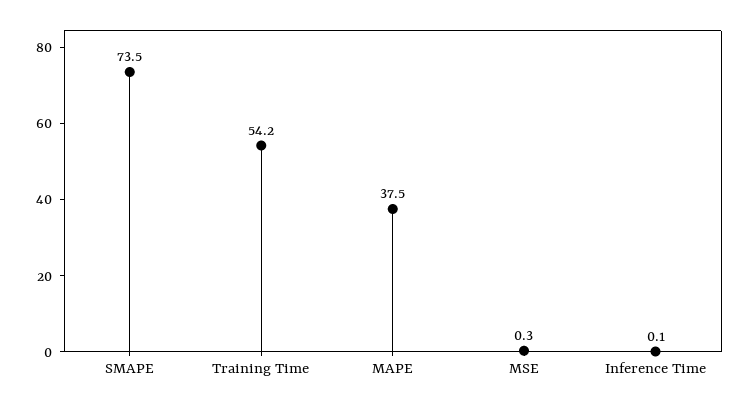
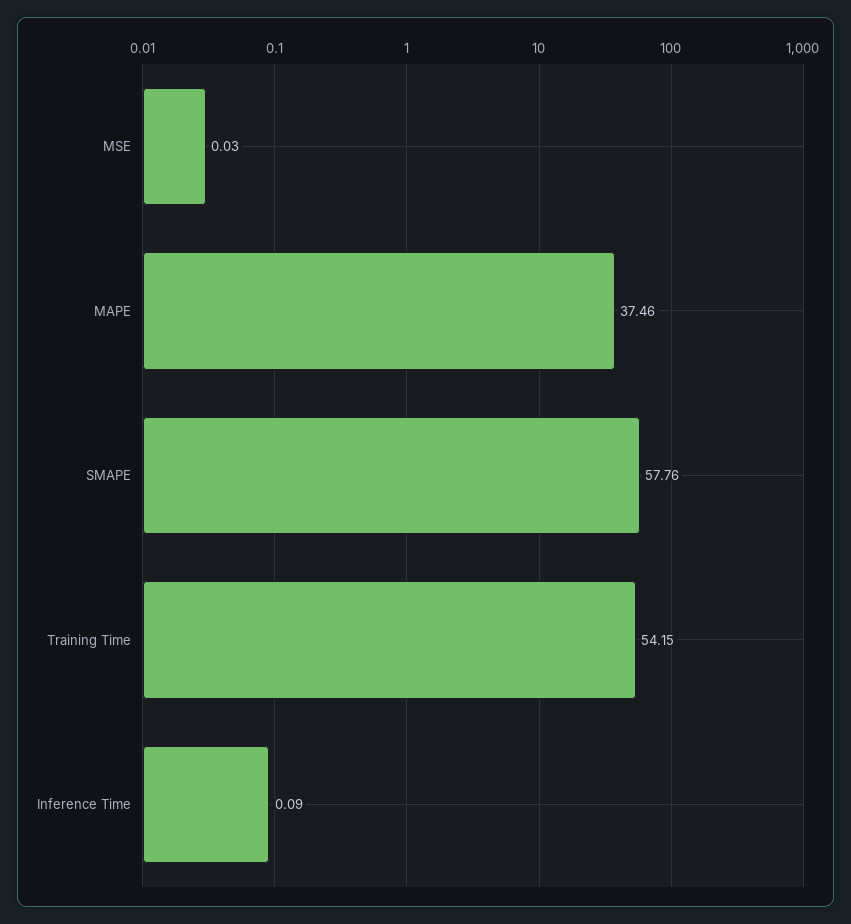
  {
-   "SMAPE": 73.5,
+   "SMAPE": 57.76,
    "Training Time": 54.15,
    "MAPE": 37.46,
-   "MSE": 0.3,
+   "MSE": 0.03,
    "Inference Time": 0.09
  }

